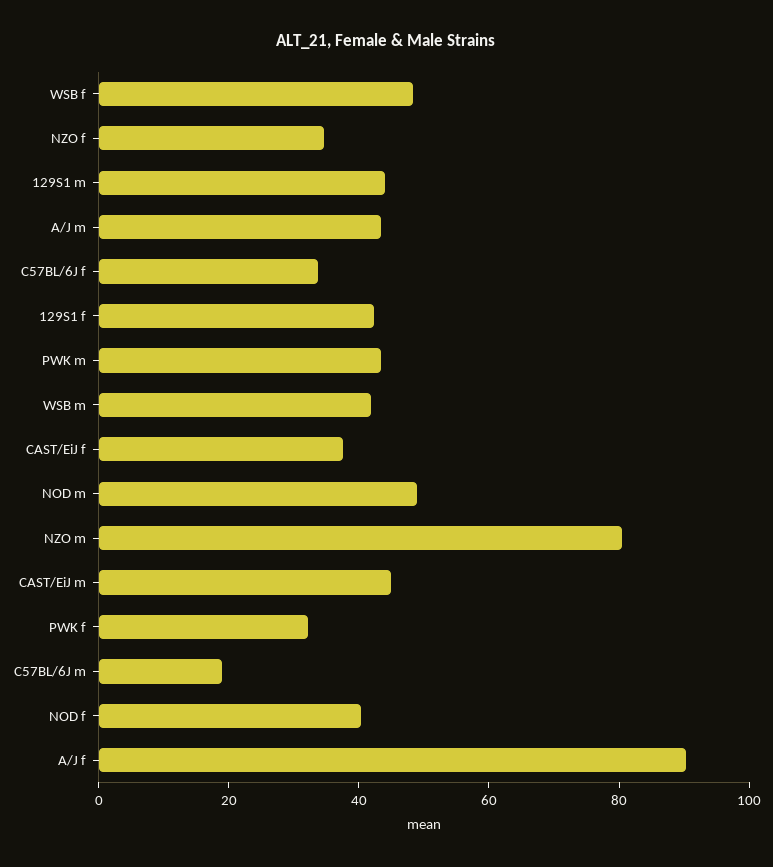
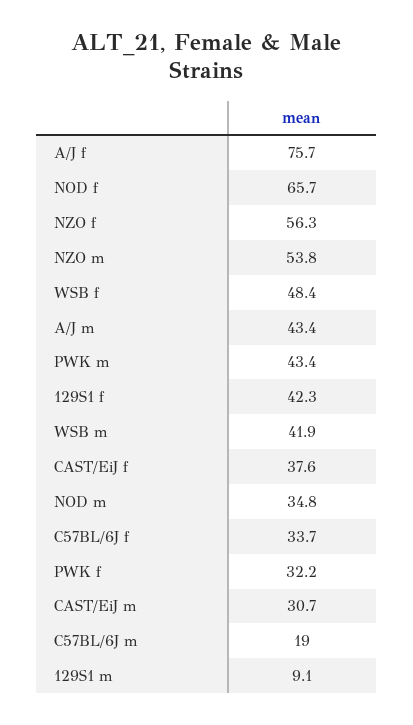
  {
    "WSB f": 48.4,
-   "NZO f": 35,
+   "NZO f": 56.3,
-   "129S1 m": 45,
+   "129S1 m": 9.1,
    "A/J m": 43.4,
    "C57BL/6J f": 33.7,
    "129S1 f": 42.3,
    "PWK m": 43.4,
    "WSB m": 41.9,
    "CAST/EiJ f": 37.6,
-   "NOD m": 50,
+   "NOD m": 34.8,
-   "NZO m": 80,
+   "NZO m": 53.8,
-   "CAST/EiJ m": 45,
+   "CAST/EiJ m": 30.7,
    "PWK f": 32.2,
    "C57BL/6J m": 19,
-   "NOD f": 40,
+   "NOD f": 65.7,
-   "A/J f": 90
+   "A/J f": 75.7
  }

